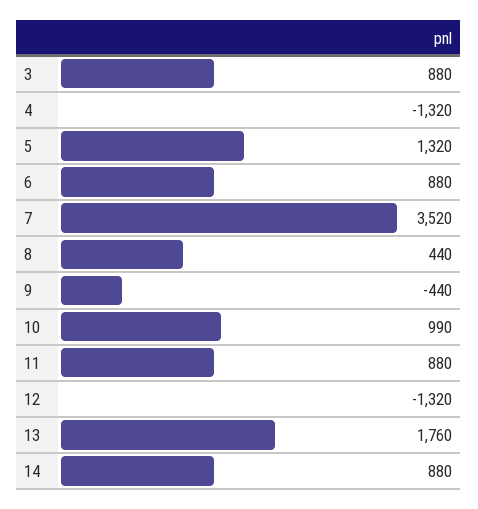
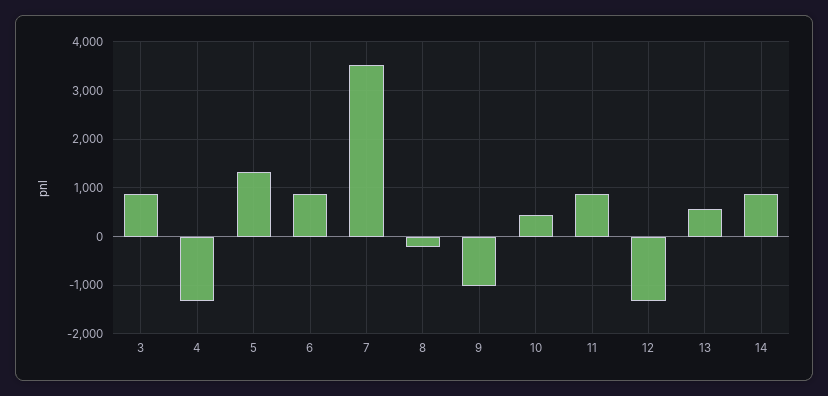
  {
    "3": 880,
    "4": -1320,
    "5": 1320,
    "6": 880,
    "7": 3520,
-   "8": 440,
+   "8": -200,
-   "9": -440,
+   "9": -1000,
-   "10": 990,
+   "10": 400,
    "11": 880,
    "12": -1320,
-   "13": 1760,
+   "13": 600,
    "14": 880
  }

